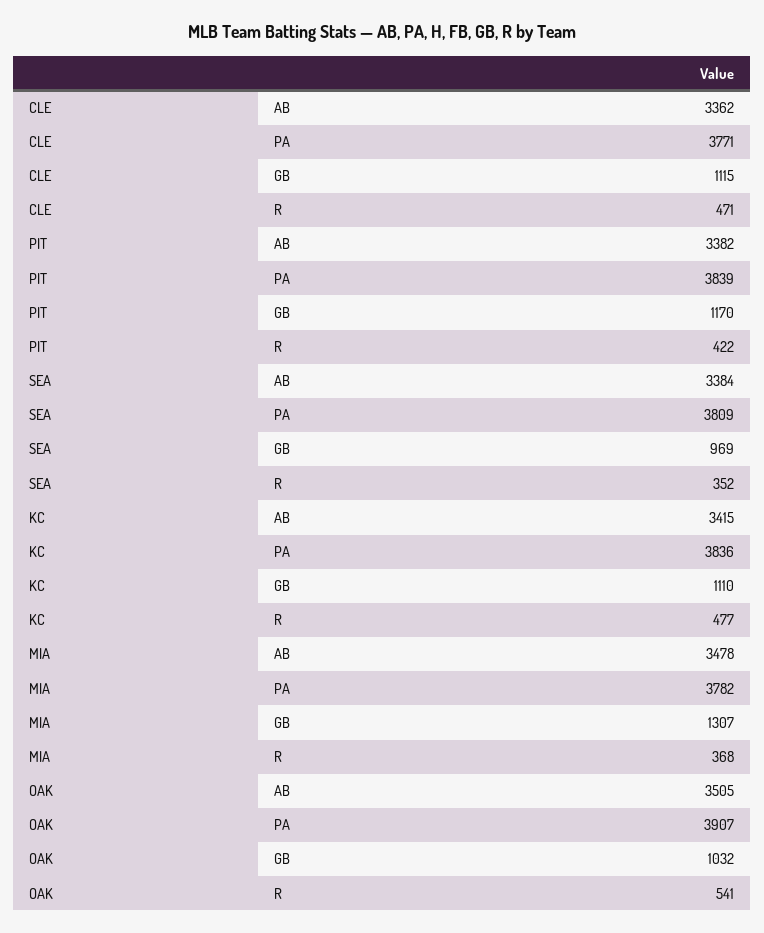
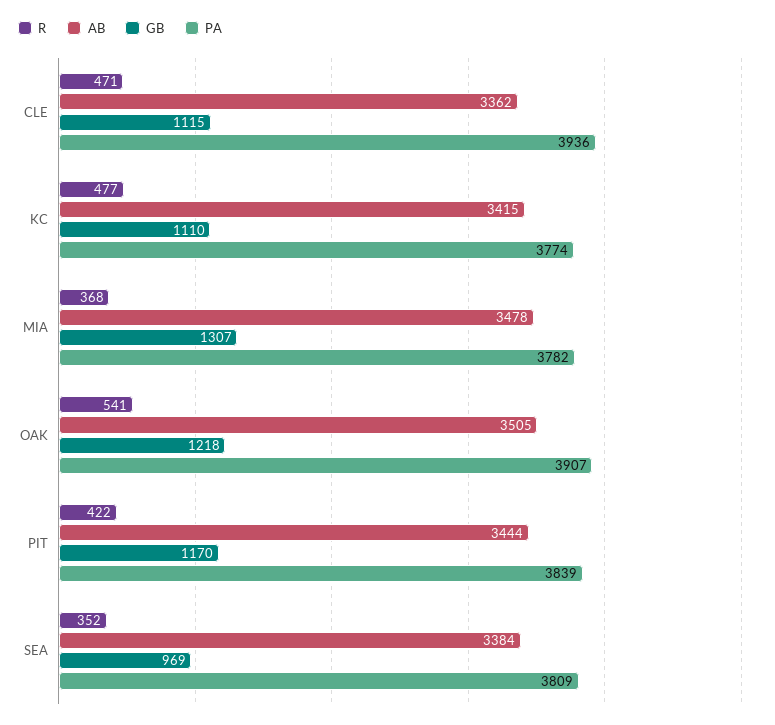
  {
    "AB": {
      "CLE": 3362,
-     "PIT": 3382,
+     "PIT": 3444,
      "SEA": 3384,
      "KC": 3415,
      "MIA": 3478,
      "OAK": 3505
    },
    "PA": {
-     "CLE": 3771,
+     "CLE": 3936,
      "PIT": 3839,
      "SEA": 3809,
-     "KC": 3836,
+     "KC": 3774,
      "MIA": 3782,
      "OAK": 3907
    },
    "GB": {
      "CLE": 1115,
      "PIT": 1170,
      "SEA": 969,
      "KC": 1110,
      "MIA": 1307,
-     "OAK": 1032
+     "OAK": 1218
    },
    "R": {
      "CLE": 471,
      "PIT": 422,
      "SEA": 352,
      "KC": 477,
      "MIA": 368,
      "OAK": 541
    }
  }

